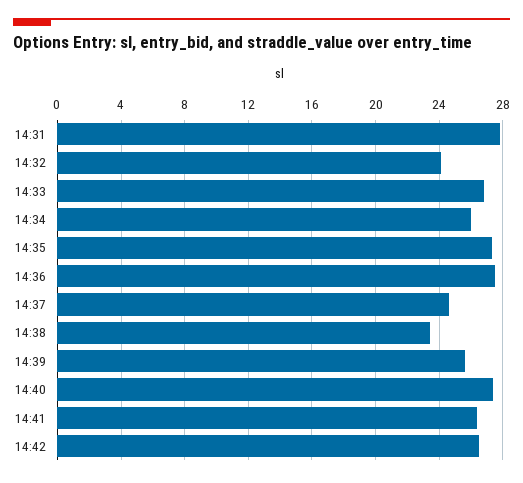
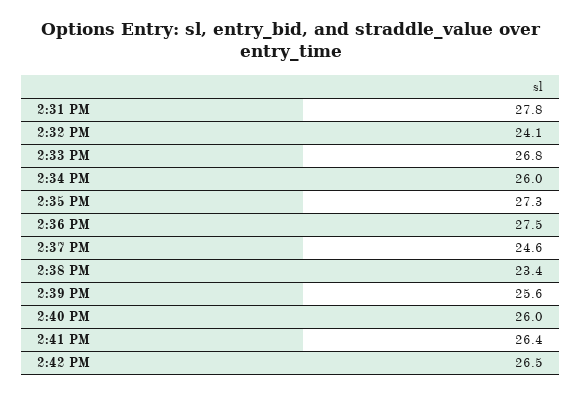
  {
    "14:31": 27.8,
    "14:32": 24.1,
    "14:33": 26.8,
    "14:34": 26,
    "14:35": 27.3,
    "14:36": 27.5,
    "14:37": 24.6,
    "14:38": 23.4,
    "14:39": 25.6,
-   "14:40": 27.5,
+   "14:40": 26,
    "14:41": 26.4,
    "14:42": 26.5
  }

